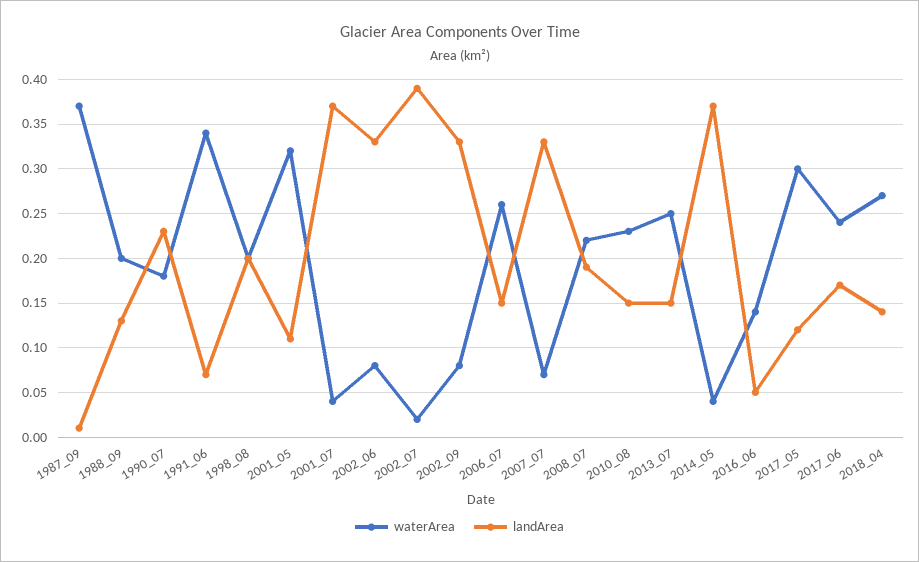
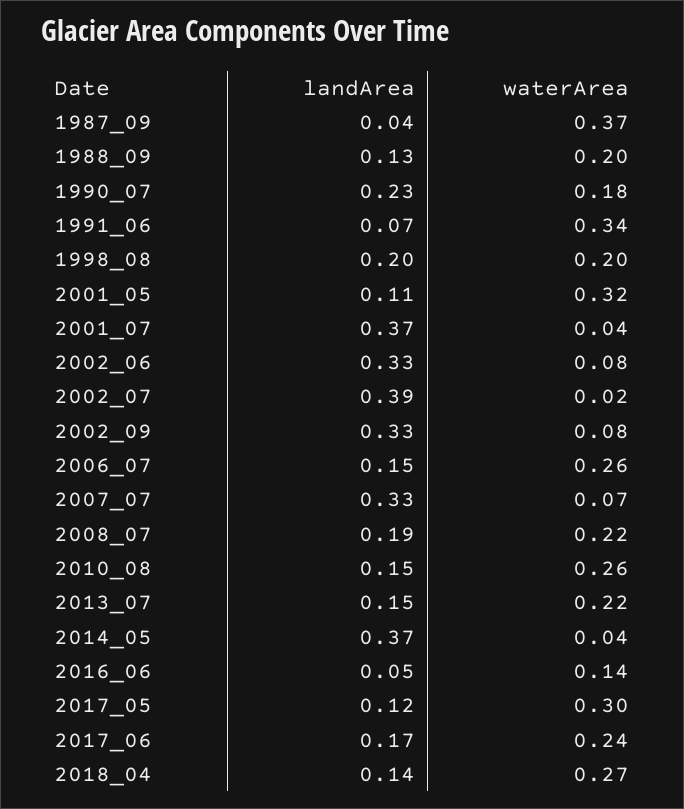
  {
    "waterArea": {
      "1987_09": 0.37,
      "1988_09": 0.2,
      "1990_07": 0.18,
      "1991_06": 0.34,
      "1998_08": 0.2,
      "2001_05": 0.32,
      "2001_07": 0.04,
      "2002_06": 0.08,
      "2002_07": 0.02,
      "2002_09": 0.08,
      "2006_07": 0.26,
      "2007_07": 0.07,
      "2008_07": 0.22,
-     "2010_08": 0.23,
+     "2010_08": 0.26,
-     "2013_07": 0.25,
+     "2013_07": 0.22,
      "2014_05": 0.04,
      "2016_06": 0.14,
      "2017_05": 0.3,
      "2017_06": 0.24,
      "2018_04": 0.27
    },
    "landArea": {
-     "1987_09": 0.01,
+     "1987_09": 0.04,
      "1988_09": 0.13,
      "1990_07": 0.23,
      "1991_06": 0.07,
      "1998_08": 0.2,
      "2001_05": 0.11,
      "2001_07": 0.37,
      "2002_06": 0.33,
      "2002_07": 0.39,
      "2002_09": 0.33,
      "2006_07": 0.15,
      "2007_07": 0.33,
      "2008_07": 0.19,
      "2010_08": 0.15,
      "2013_07": 0.15,
      "2014_05": 0.37,
      "2016_06": 0.05,
      "2017_05": 0.12,
      "2017_06": 0.17,
      "2018_04": 0.14
    }
  }

